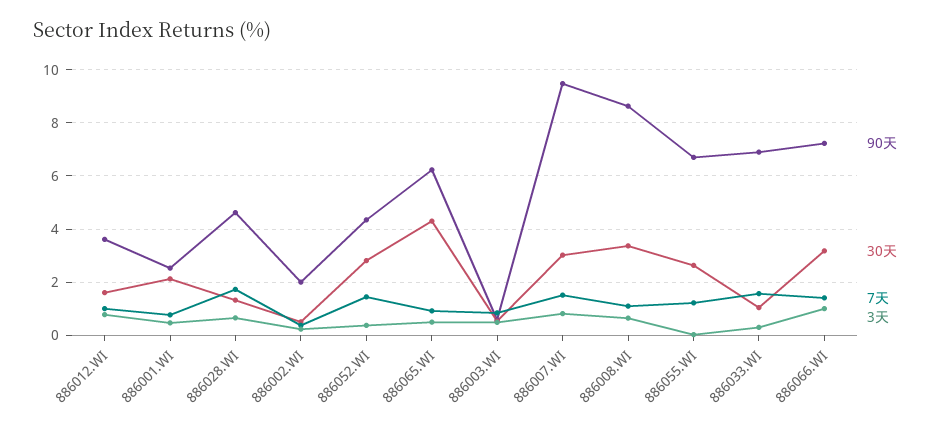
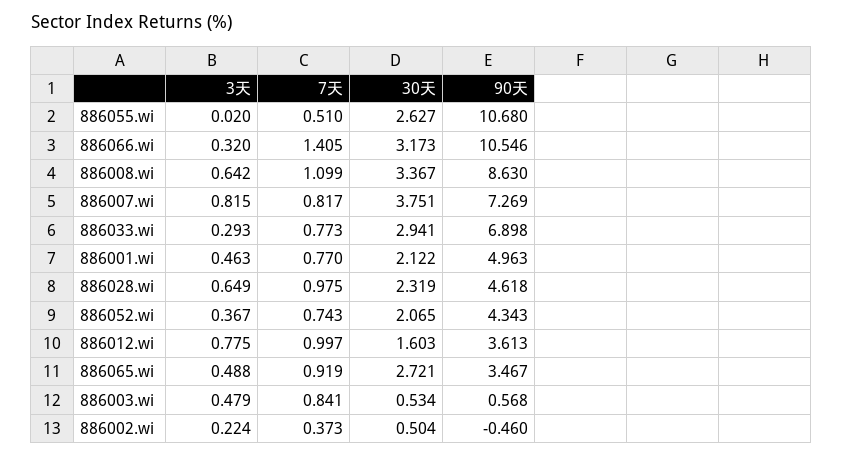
  {
    "90天": {
      "886012.WI": 3.613,
-     "886001.WI": 2.5,
+     "886001.WI": 4.963,
      "886028.WI": 4.618,
-     "886002.WI": 2,
+     "886002.WI": -0.46,
      "886052.WI": 4.343,
-     "886065.WI": 6.25,
+     "886065.WI": 3.467,
      "886003.WI": 0.568,
-     "886007.WI": 9.5,
+     "886007.WI": 7.269,
      "886008.WI": 8.63,
-     "886055.WI": 6.75,
+     "886055.WI": 10.68,
      "886033.WI": 6.898,
-     "886066.WI": 7.25
+     "886066.WI": 10.546
    },
    "30天": {
      "886012.WI": 1.603,
      "886001.WI": 2.122,
-     "886028.WI": 1.25,
+     "886028.WI": 2.319,
      "886002.WI": 0.504,
-     "886052.WI": 2.75,
+     "886052.WI": 2.065,
-     "886065.WI": 4.25,
+     "886065.WI": 2.721,
      "886003.WI": 0.534,
-     "886007.WI": 3,
+     "886007.WI": 3.751,
      "886008.WI": 3.367,
      "886055.WI": 2.627,
-     "886033.WI": 1,
+     "886033.WI": 2.941,
      "886066.WI": 3.173
    },
    "7天": {
      "886012.WI": 0.997,
      "886001.WI": 0.77,
-     "886028.WI": 1.75,
+     "886028.WI": 0.975,
      "886002.WI": 0.373,
-     "886052.WI": 1.5,
+     "886052.WI": 0.743,
      "886065.WI": 0.919,
      "886003.WI": 0.841,
-     "886007.WI": 1.5,
+     "886007.WI": 0.817,
      "886008.WI": 1.099,
-     "886055.WI": 1.25,
+     "886055.WI": 0.51,
-     "886033.WI": 1.5,
+     "886033.WI": 0.773,
      "886066.WI": 1.405
    },
    "3天": {
      "886012.WI": 0.775,
      "886001.WI": 0.463,
      "886028.WI": 0.649,
      "886002.WI": 0.224,
      "886052.WI": 0.367,
      "886065.WI": 0.488,
      "886003.WI": 0.479,
      "886007.WI": 0.815,
      "886008.WI": 0.642,
      "886055.WI": 0.02,
      "886033.WI": 0.293,
-     "886066.WI": 1
+     "886066.WI": 0.32
    }
  }

